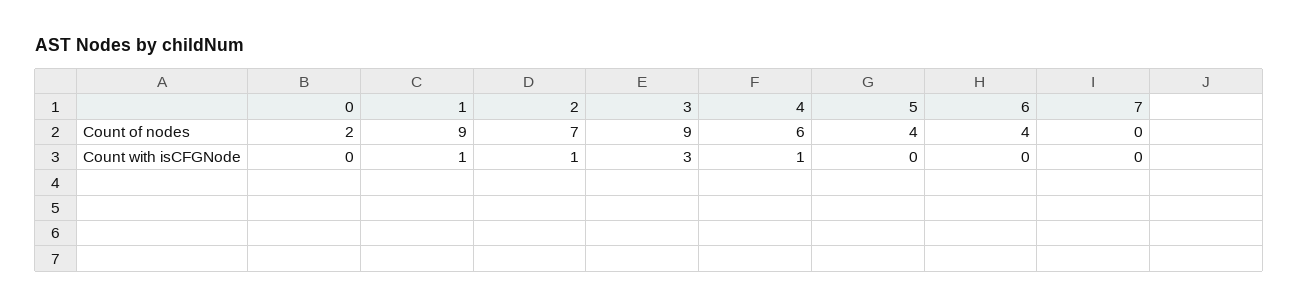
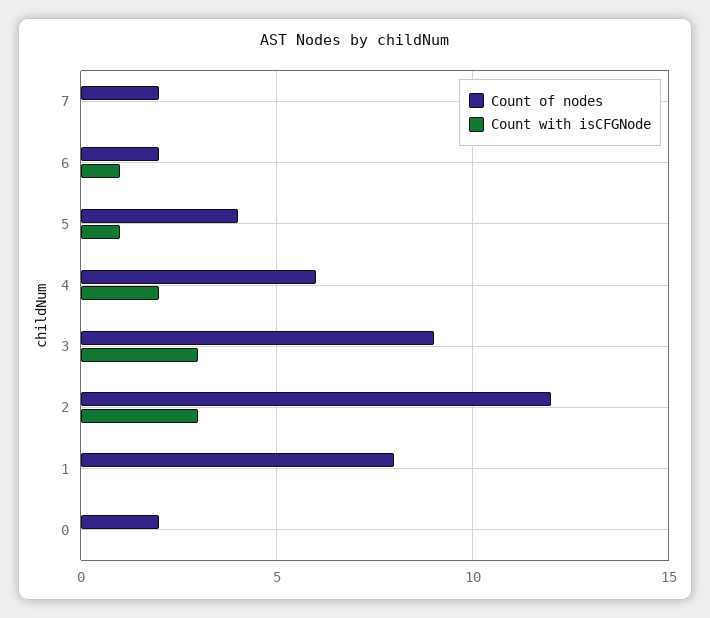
  {
    "Count of nodes": {
      "0": 2,
-     "1": 9,
+     "1": 8,
-     "2": 7,
+     "2": 12,
      "3": 9,
      "4": 6,
      "5": 4,
-     "6": 4,
+     "6": 2,
-     "7": 0
+     "7": 2
    },
    "Count with isCFGNode": {
      "0": 0,
-     "1": 1,
+     "1": 0,
-     "2": 1,
+     "2": 3,
      "3": 3,
-     "4": 1,
+     "4": 2,
-     "5": 0,
+     "5": 1,
-     "6": 0,
+     "6": 1,
      "7": 0
    }
  }

